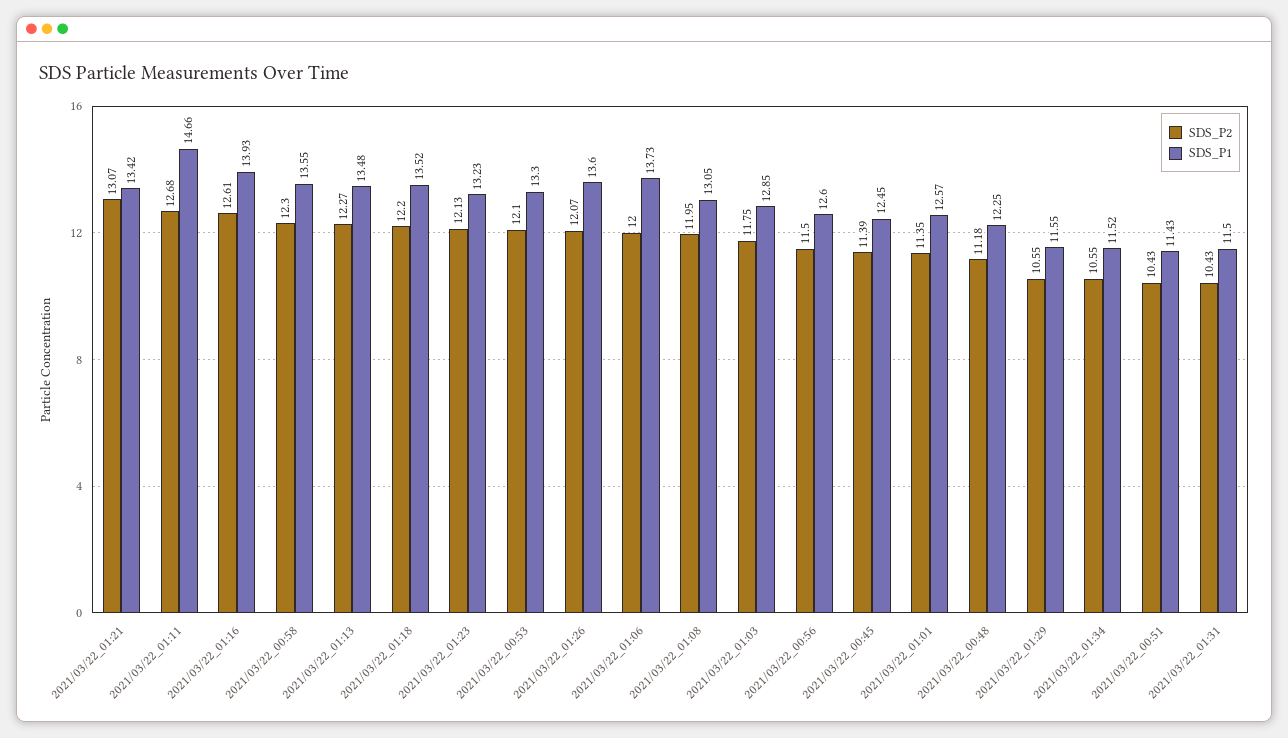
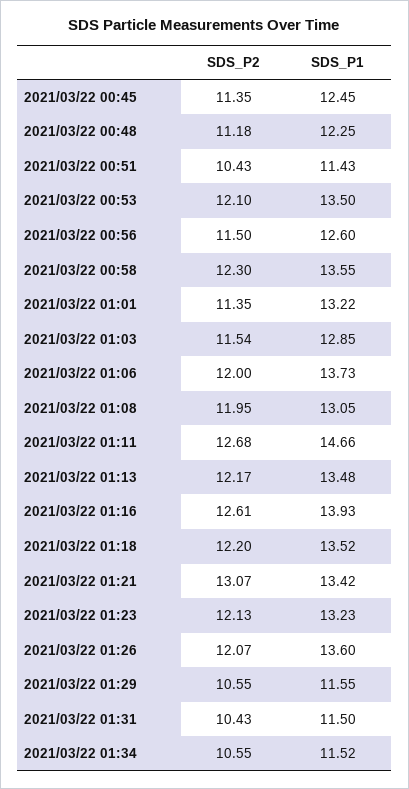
  {
    "SDS_P2": {
      "2021/03/22_01:21": 13.07,
      "2021/03/22_01:11": 12.68,
      "2021/03/22_01:16": 12.61,
      "2021/03/22_00:58": 12.3,
-     "2021/03/22_01:13": 12.27,
+     "2021/03/22_01:13": 12.17,
      "2021/03/22_01:18": 12.2,
      "2021/03/22_01:23": 12.13,
      "2021/03/22_00:53": 12.1,
      "2021/03/22_01:26": 12.07,
      "2021/03/22_01:06": 12,
      "2021/03/22_01:08": 11.95,
-     "2021/03/22_01:03": 11.75,
+     "2021/03/22_01:03": 11.54,
      "2021/03/22_00:56": 11.5,
-     "2021/03/22_00:45": 11.39,
+     "2021/03/22_00:45": 11.35,
      "2021/03/22_01:01": 11.35,
      "2021/03/22_00:48": 11.18,
      "2021/03/22_01:29": 10.55,
      "2021/03/22_01:34": 10.55,
      "2021/03/22_00:51": 10.43,
      "2021/03/22_01:31": 10.43
    },
    "SDS_P1": {
      "2021/03/22_01:21": 13.42,
      "2021/03/22_01:11": 14.66,
      "2021/03/22_01:16": 13.93,
      "2021/03/22_00:58": 13.55,
      "2021/03/22_01:13": 13.48,
      "2021/03/22_01:18": 13.52,
      "2021/03/22_01:23": 13.23,
-     "2021/03/22_00:53": 13.3,
+     "2021/03/22_00:53": 13.5,
      "2021/03/22_01:26": 13.6,
      "2021/03/22_01:06": 13.73,
      "2021/03/22_01:08": 13.05,
      "2021/03/22_01:03": 12.85,
      "2021/03/22_00:56": 12.6,
      "2021/03/22_00:45": 12.45,
-     "2021/03/22_01:01": 12.57,
+     "2021/03/22_01:01": 13.22,
      "2021/03/22_00:48": 12.25,
      "2021/03/22_01:29": 11.55,
      "2021/03/22_01:34": 11.52,
      "2021/03/22_00:51": 11.43,
      "2021/03/22_01:31": 11.5
    }
  }

